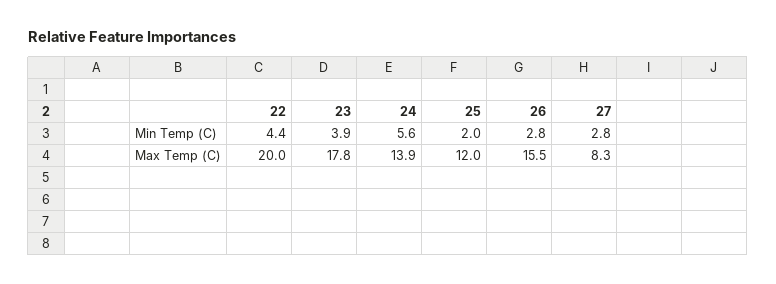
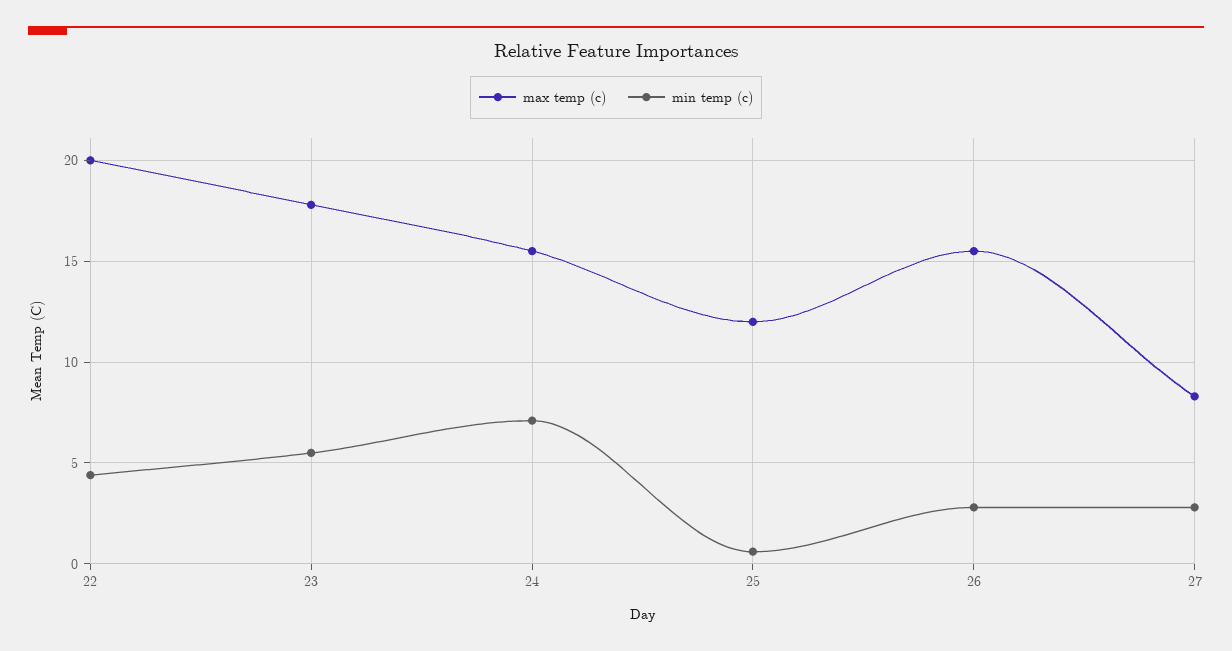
  {
    "Min Temp (C)": {
      "22": 4.4,
-     "23": 3.9,
+     "23": 5.5,
-     "24": 5.6,
+     "24": 7,
-     "25": 2,
+     "25": 0.5,
      "26": 2.8,
      "27": 2.8
    },
    "Max Temp (C)": {
      "22": 20,
      "23": 17.8,
-     "24": 13.9,
+     "24": 15.5,
      "25": 12,
      "26": 15.5,
      "27": 8.3
    }
  }

